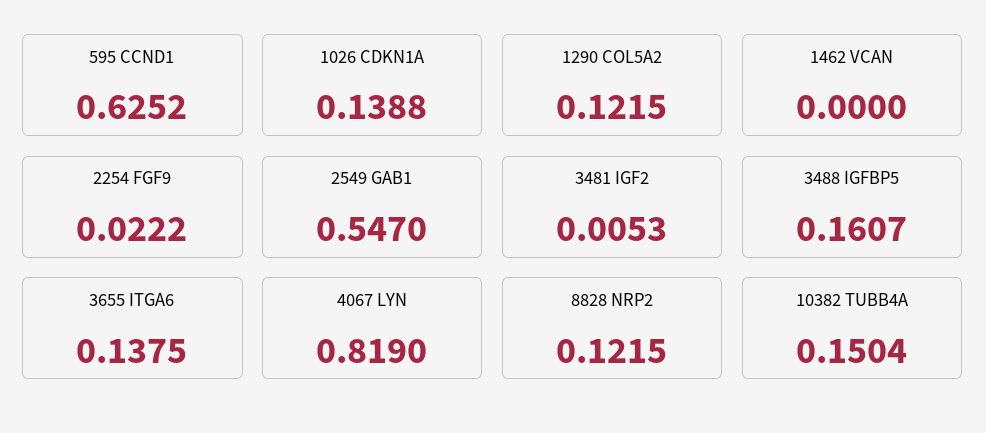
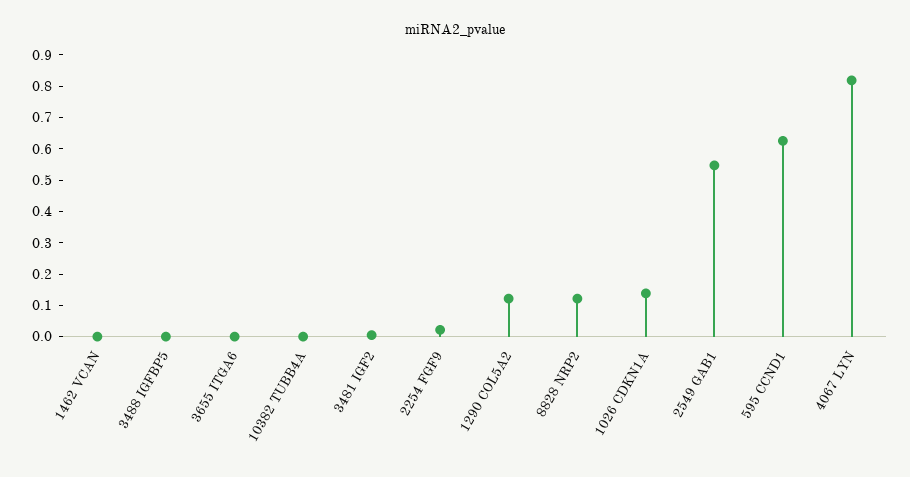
  {
    "595 CCND1": 0.6252,
    "1026 CDKN1A": 0.1388,
    "1290 COL5A2": 0.1215,
    "1462 VCAN": 0,
    "2254 FGF9": 0.0222,
    "2549 GAB1": 0.547,
    "3481 IGF2": 0.0053,
-   "3488 IGFBP5": 0.1607,
+   "3488 IGFBP5": 0,
-   "3655 ITGA6": 0.1375,
+   "3655 ITGA6": 0,
    "4067 LYN": 0.819,
    "8828 NRP2": 0.1215,
-   "10382 TUBB4A": 0.1504
+   "10382 TUBB4A": 0
  }

